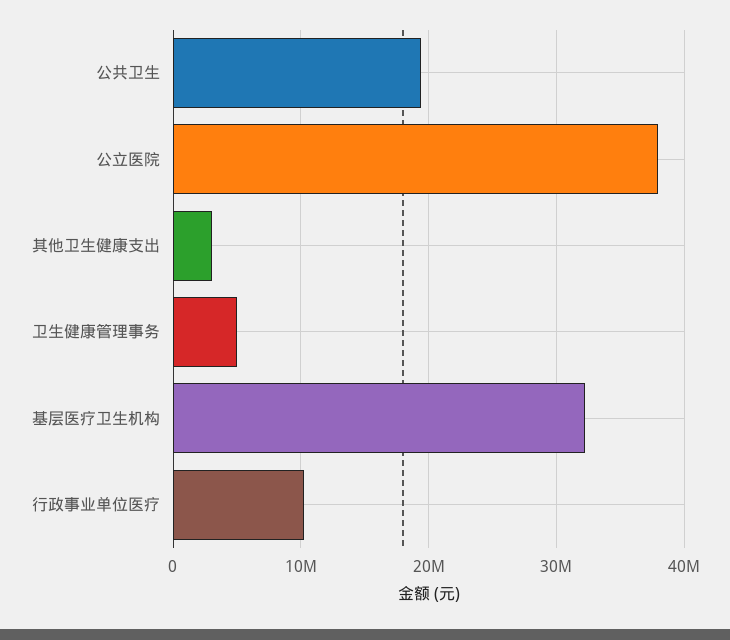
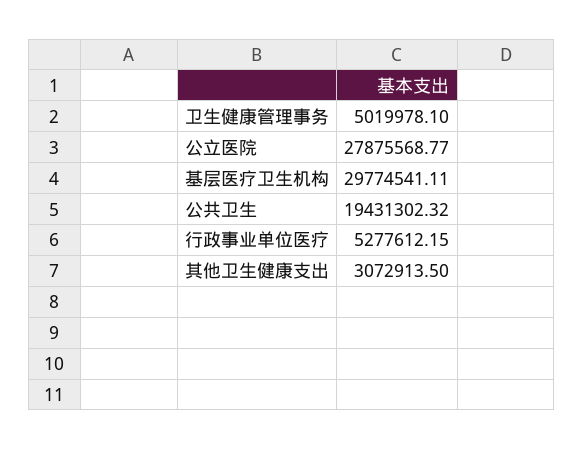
  {
    "公共卫生": 19431302.32,
-   "公立医院": 38000000,
+   "公立医院": 27875568.77,
    "其他卫生健康支出": 3072913.5,
    "卫生健康管理事务": 5019978.1,
-   "基层医疗卫生机构": 32000000,
+   "基层医疗卫生机构": 29774541.11,
-   "行政事业单位医疗": 10000000
+   "行政事业单位医疗": 5277612.15
  }

